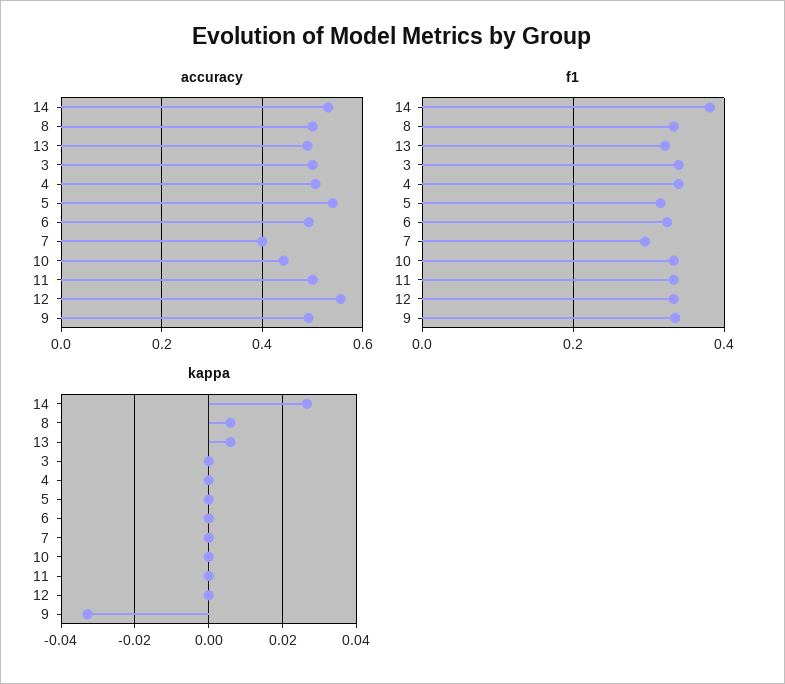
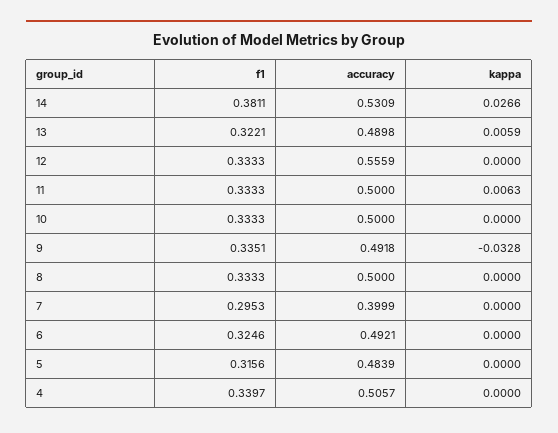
  {
    "accuracy": {
      "14": 0.5309,
      "8": 0.5,
      "13": 0.4898,
-     "3": 0.5,
      "4": 0.5057,
-     "5": 0.54,
+     "5": 0.4839,
      "6": 0.4921,
      "7": 0.3999,
-     "10": 0.44,
+     "10": 0.5,
      "11": 0.5,
      "12": 0.5559,
      "9": 0.4918
    },
    "f1": {
      "14": 0.3811,
      "8": 0.3333,
      "13": 0.3221,
-     "3": 0.34,
      "4": 0.3397,
      "5": 0.3156,
      "6": 0.3246,
      "7": 0.2953,
      "10": 0.3333,
      "11": 0.3333,
      "12": 0.3333,
      "9": 0.3351
    },
    "kappa": {
      "14": 0.0266,
-     "8": 0.006,
+     "8": 0,
      "13": 0.0059,
-     "3": 0,
      "4": 0,
      "5": 0,
      "6": 0,
      "7": 0,
      "10": 0,
-     "11": 0,
+     "11": 0.0063,
      "12": 0,
      "9": -0.0328
    }
  }

